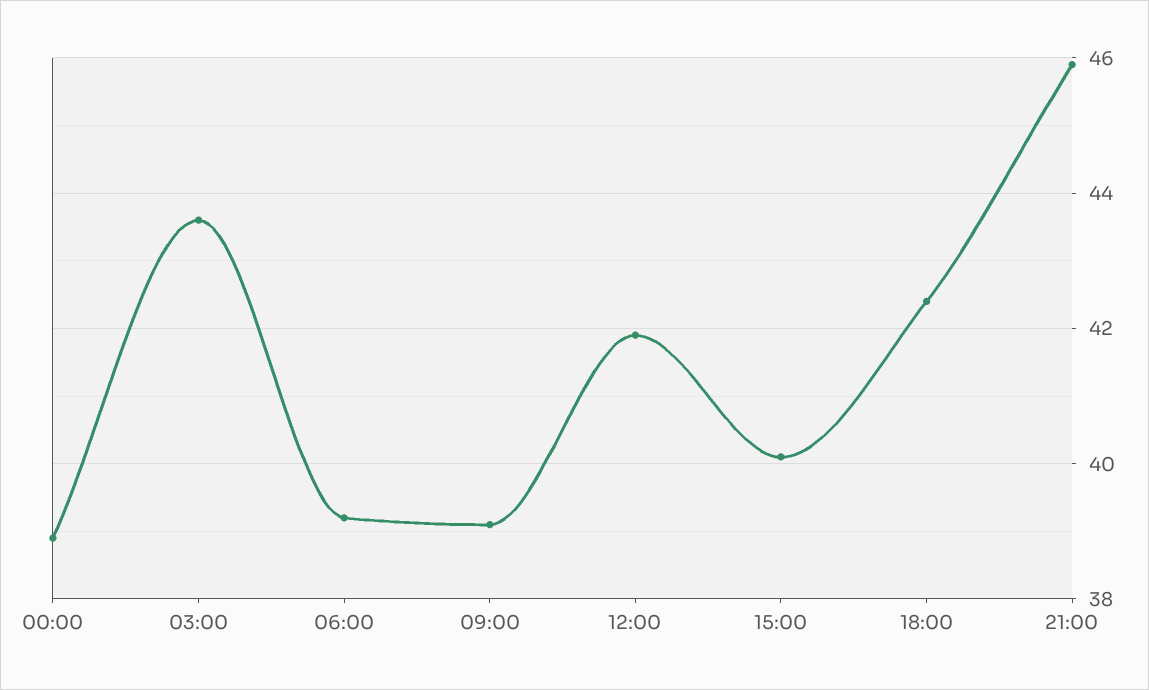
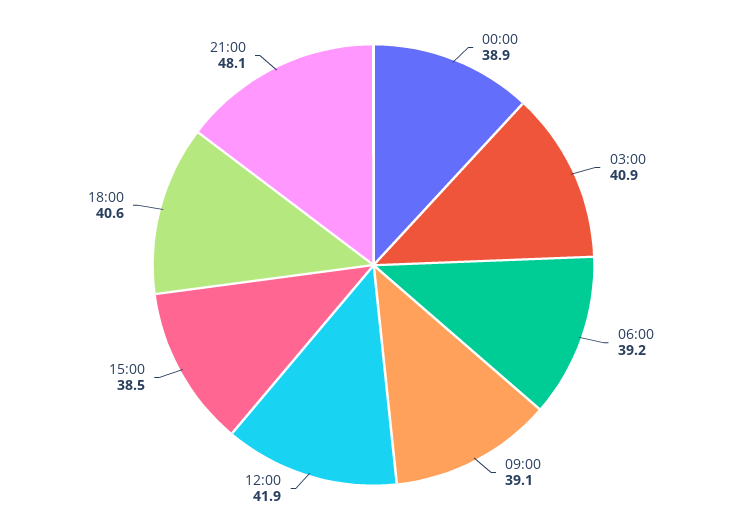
  {
    "00:00": 38.9,
-   "03:00": 43.5,
+   "03:00": 40.9,
    "06:00": 39.2,
    "09:00": 39.1,
    "12:00": 41.9,
-   "15:00": 40,
+   "15:00": 38.5,
-   "18:00": 42.5,
+   "18:00": 40.6,
-   "21:00": 46
+   "21:00": 48.1
  }

